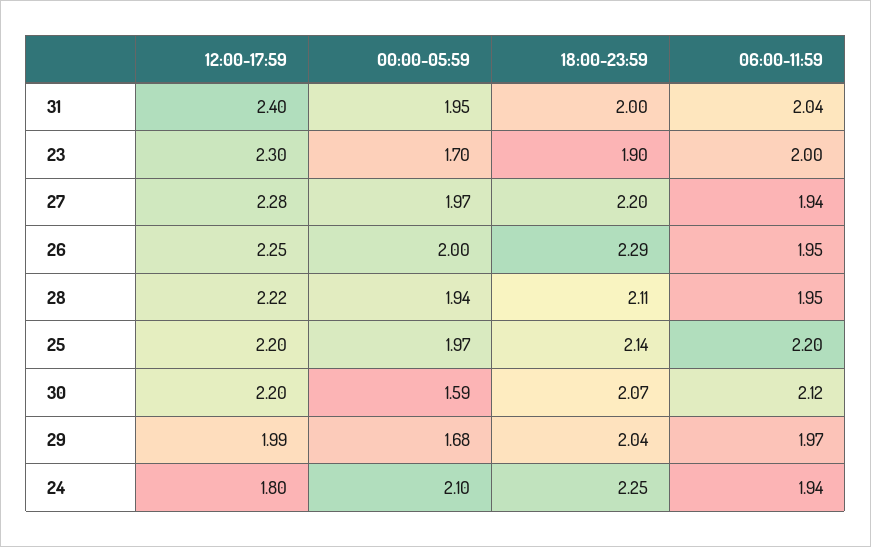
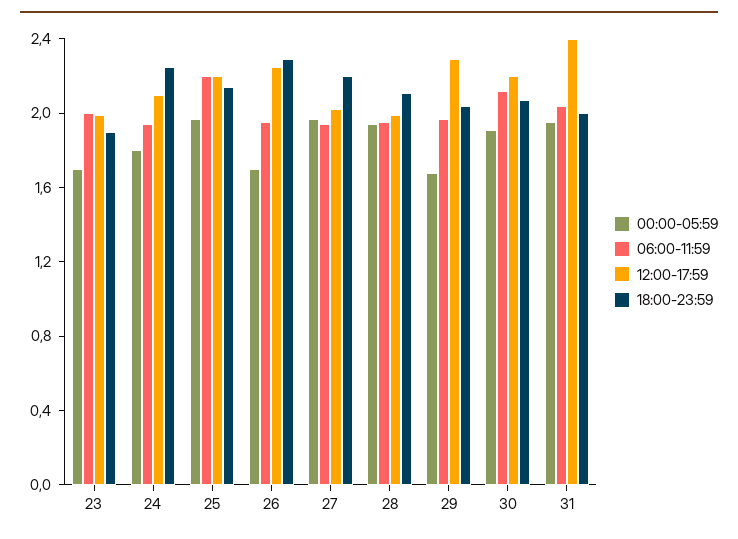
  {
    "12:00-17:59": {
      "31": 2.4,
-     "23": 2.3,
+     "23": 2,
-     "27": 2.28,
+     "27": 2,
      "26": 2.25,
-     "28": 2.22,
+     "28": 2,
      "25": 2.2,
      "30": 2.2,
-     "29": 1.99,
+     "29": 2.3,
-     "24": 1.8
+     "24": 2.1
    },
    "00:00-05:59": {
      "31": 1.95,
      "23": 1.7,
      "27": 1.97,
-     "26": 2,
+     "26": 1.7,
      "28": 1.94,
      "25": 1.97,
-     "30": 1.59,
+     "30": 1.9,
      "29": 1.68,
-     "24": 2.1
+     "24": 1.8
    },
    "18:00-23:59": {
      "31": 2,
      "23": 1.9,
      "27": 2.2,
      "26": 2.29,
      "28": 2.11,
      "25": 2.14,
      "30": 2.07,
      "29": 2.04,
      "24": 2.25
    },
    "06:00-11:59": {
      "31": 2.04,
      "23": 2,
      "27": 1.94,
      "26": 1.95,
      "28": 1.95,
      "25": 2.2,
      "30": 2.12,
      "29": 1.97,
      "24": 1.94
    }
  }

